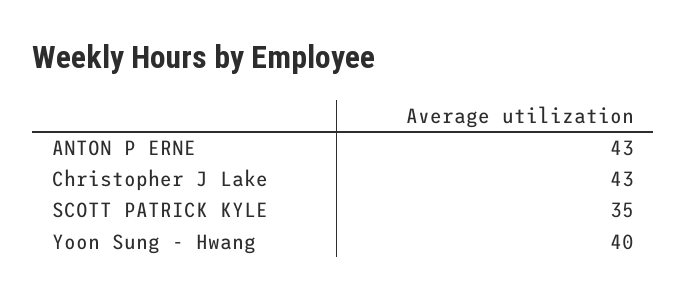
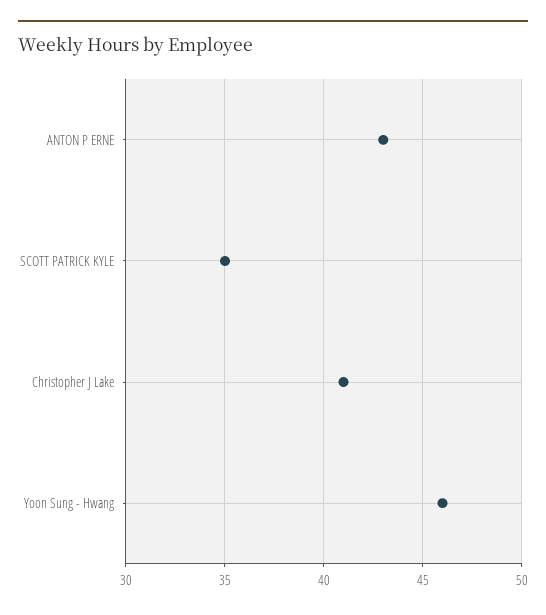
  {
    "ANTON P ERNE": 43,
-   "Christopher J Lake": 43,
+   "Christopher J Lake": 41,
    "SCOTT PATRICK KYLE": 35,
-   "Yoon Sung - Hwang": 40
+   "Yoon Sung - Hwang": 46
  }

